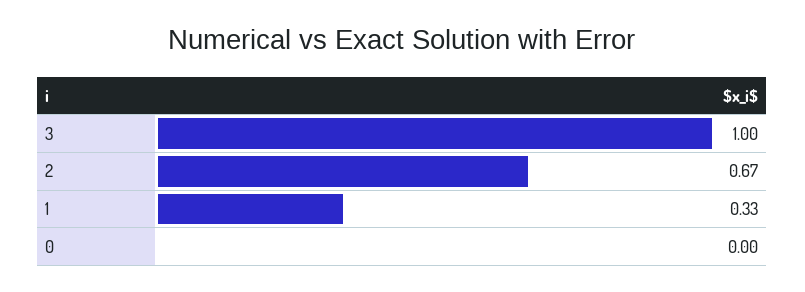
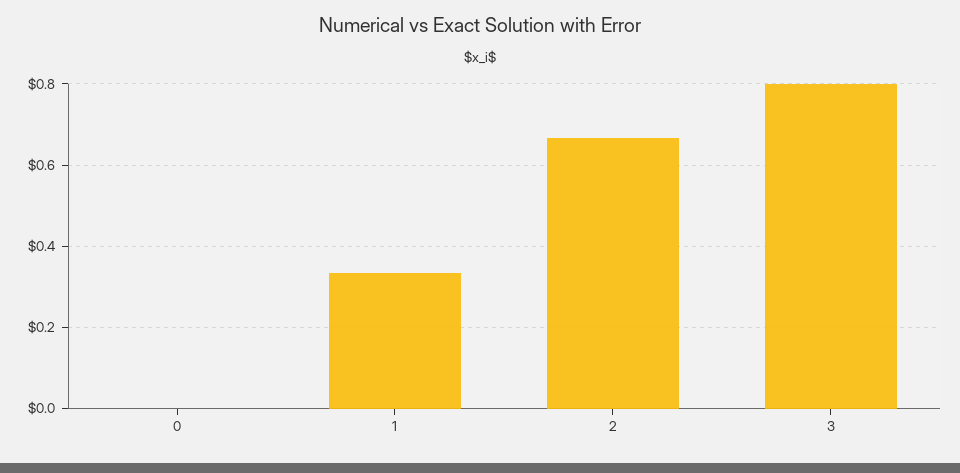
  {
-   "3": 1,
+   "3": 0.8,
    "2": 0.67,
    "1": 0.33,
    "0": 0
  }

